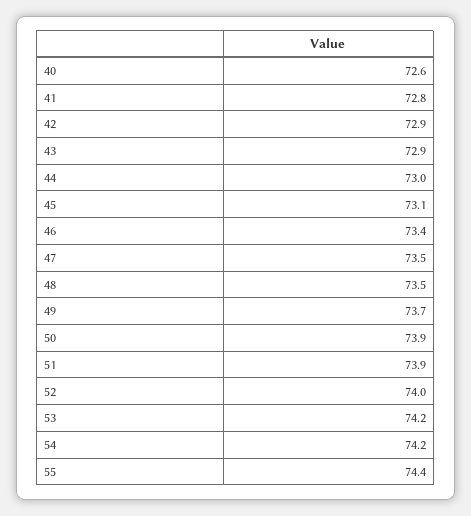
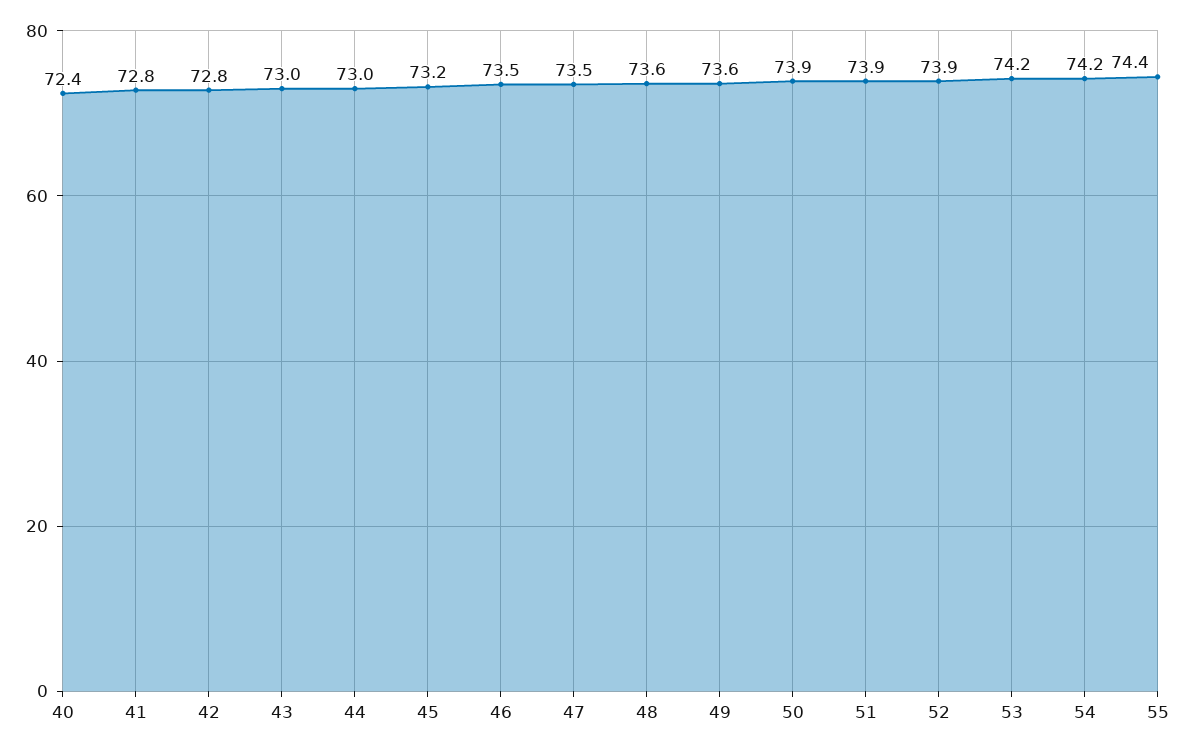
  {
-   "40": 72.6,
+   "40": 72.4,
    "41": 72.8,
-   "42": 72.9,
+   "42": 72.8,
-   "43": 72.9,
+   "43": 73,
    "44": 73,
-   "45": 73.1,
+   "45": 73.2,
-   "46": 73.4,
+   "46": 73.5,
    "47": 73.5,
-   "48": 73.5,
+   "48": 73.6,
-   "49": 73.7,
+   "49": 73.6,
    "50": 73.9,
    "51": 73.9,
-   "52": 74,
+   "52": 73.9,
    "53": 74.2,
    "54": 74.2,
    "55": 74.4
  }

